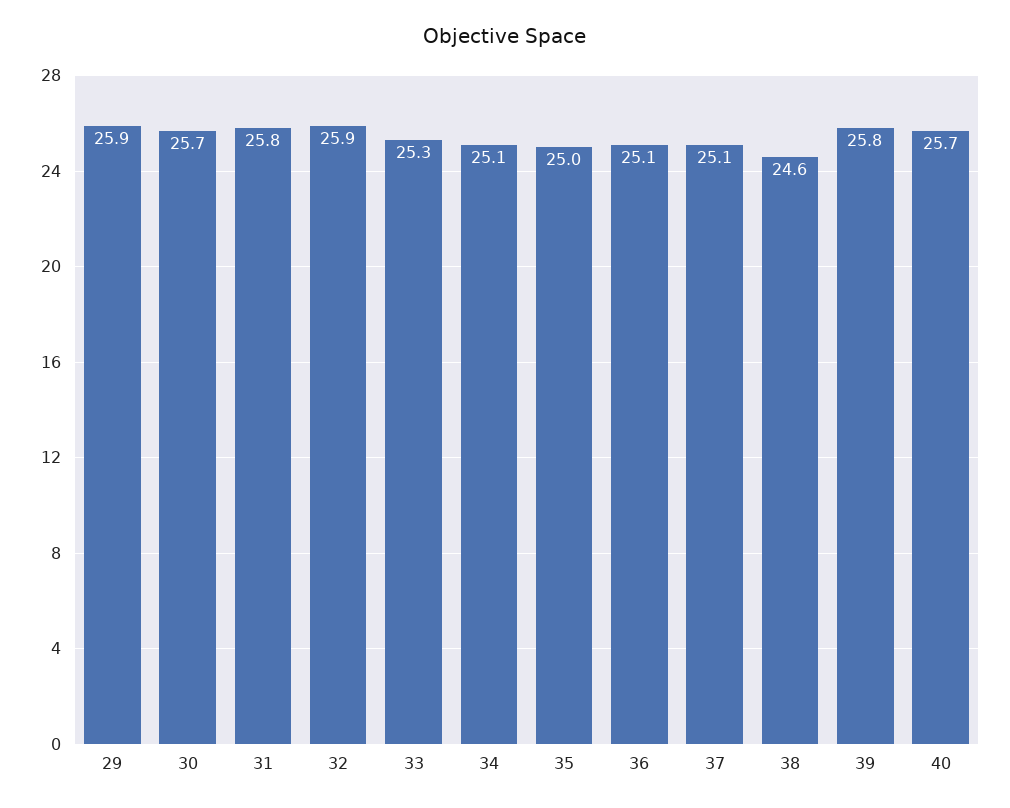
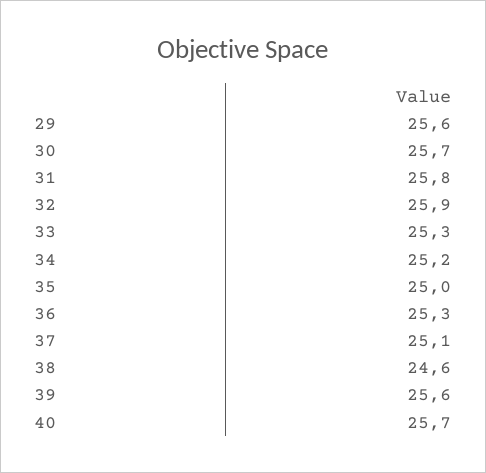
  {
-   "29": 25.9,
+   "29": 25.6,
    "30": 25.7,
    "31": 25.8,
    "32": 25.9,
    "33": 25.3,
-   "34": 25.1,
+   "34": 25.2,
    "35": 25,
-   "36": 25.1,
+   "36": 25.3,
    "37": 25.1,
    "38": 24.6,
-   "39": 25.8,
+   "39": 25.6,
    "40": 25.7
  }

